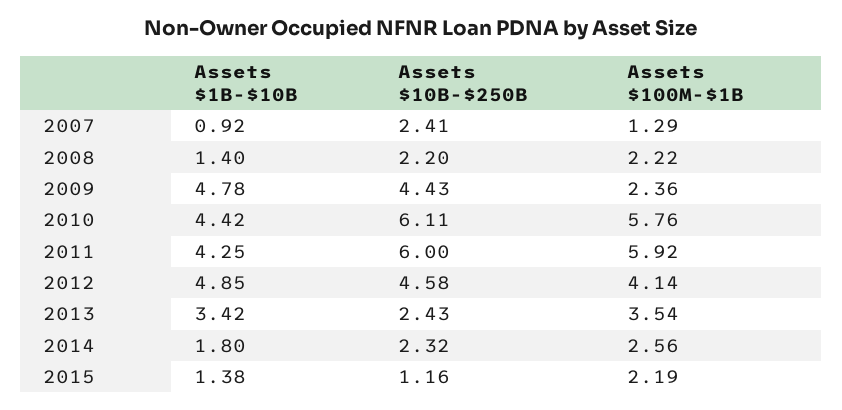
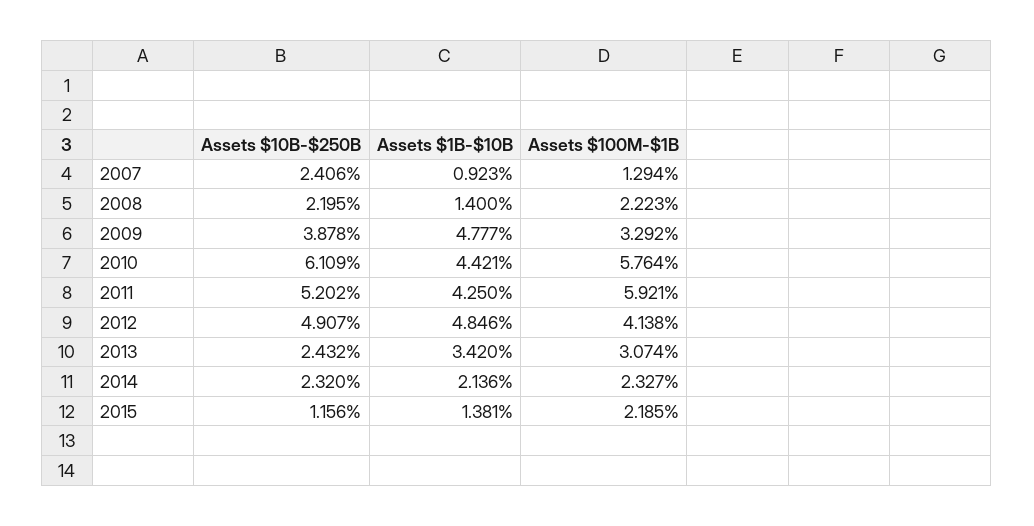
  {
    "Assets $1B-$10B": {
      "2007": 0.923,
      "2008": 1.4,
      "2009": 4.777,
      "2010": 4.421,
      "2011": 4.25,
      "2012": 4.846,
      "2013": 3.42,
-     "2014": 1.8,
+     "2014": 2.136,
      "2015": 1.381
    },
    "Assets $10B-$250B": {
      "2007": 2.406,
      "2008": 2.195,
-     "2009": 4.43,
+     "2009": 3.878,
      "2010": 6.109,
-     "2011": 6,
+     "2011": 5.202,
-     "2012": 4.58,
+     "2012": 4.907,
      "2013": 2.432,
      "2014": 2.32,
      "2015": 1.156
    },
    "Assets $100M-$1B": {
      "2007": 1.294,
      "2008": 2.223,
-     "2009": 2.36,
+     "2009": 3.292,
      "2010": 5.764,
      "2011": 5.921,
      "2012": 4.138,
-     "2013": 3.54,
+     "2013": 3.074,
-     "2014": 2.56,
+     "2014": 2.327,
      "2015": 2.185
    }
  }

